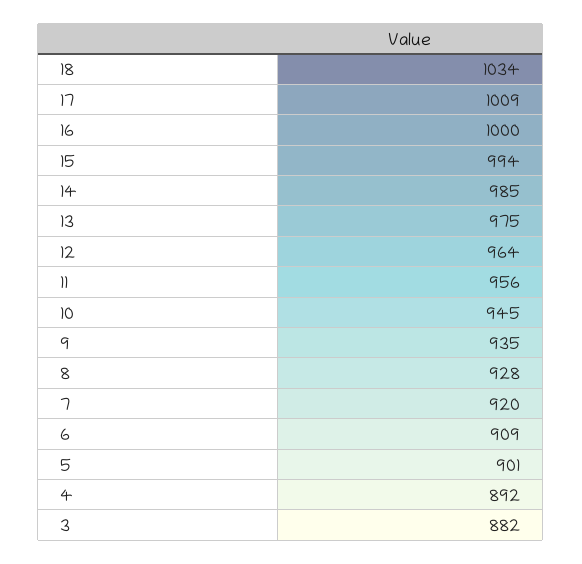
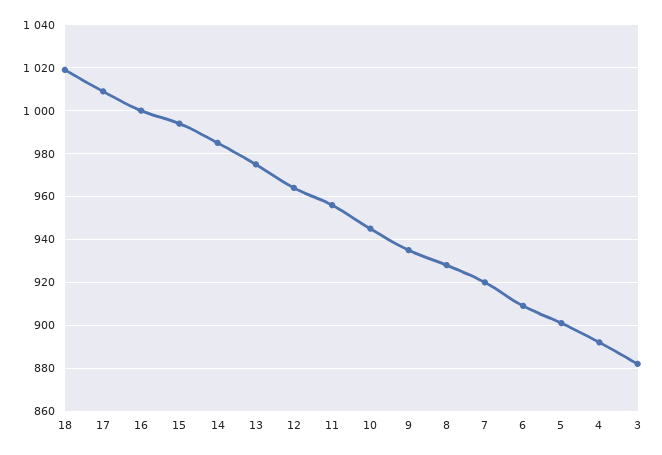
  {
-   "18": 1034,
+   "18": 1020,
    "17": 1009,
    "16": 1000,
    "15": 994,
    "14": 985,
    "13": 975,
    "12": 964,
    "11": 956,
    "10": 945,
    "9": 935,
    "8": 928,
    "7": 920,
    "6": 909,
    "5": 901,
    "4": 892,
    "3": 882
  }

